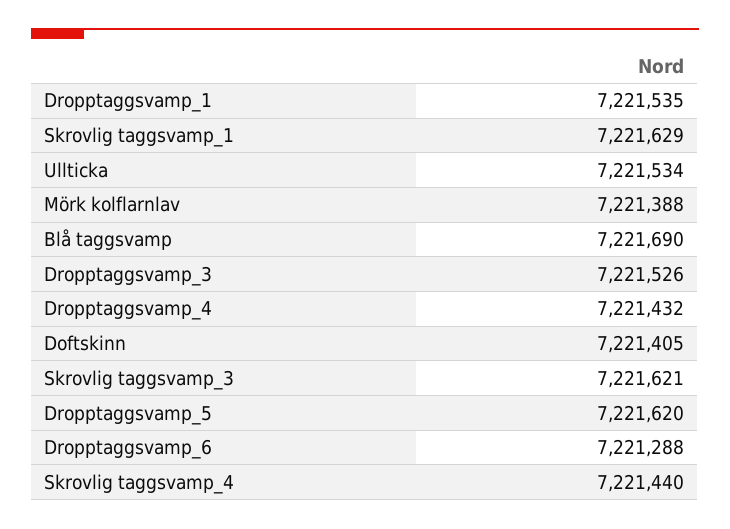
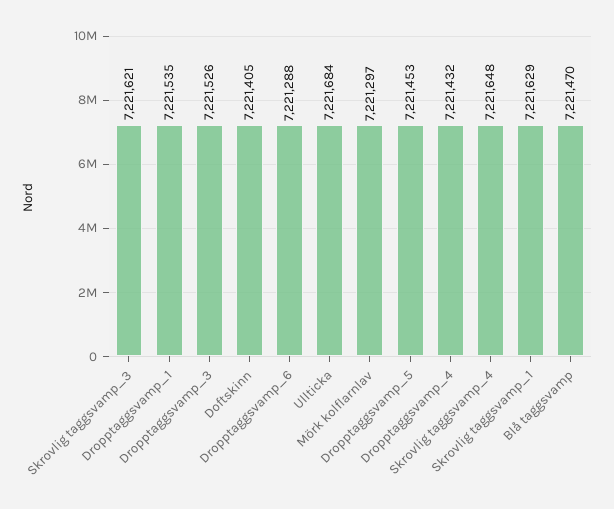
  {
    "Dropptaggsvamp_1": 7221535,
    "Skrovlig taggsvamp_1": 7221629,
-   "Ullticka": 7221534,
+   "Ullticka": 7221684,
-   "Mörk kolflarnlav": 7221388,
+   "Mörk kolflarnlav": 7221297,
-   "Blå taggsvamp": 7221690,
+   "Blå taggsvamp": 7221470,
    "Dropptaggsvamp_3": 7221526,
    "Dropptaggsvamp_4": 7221432,
    "Doftskinn": 7221405,
    "Skrovlig taggsvamp_3": 7221621,
-   "Dropptaggsvamp_5": 7221620,
+   "Dropptaggsvamp_5": 7221453,
    "Dropptaggsvamp_6": 7221288,
-   "Skrovlig taggsvamp_4": 7221440
+   "Skrovlig taggsvamp_4": 7221648
  }

